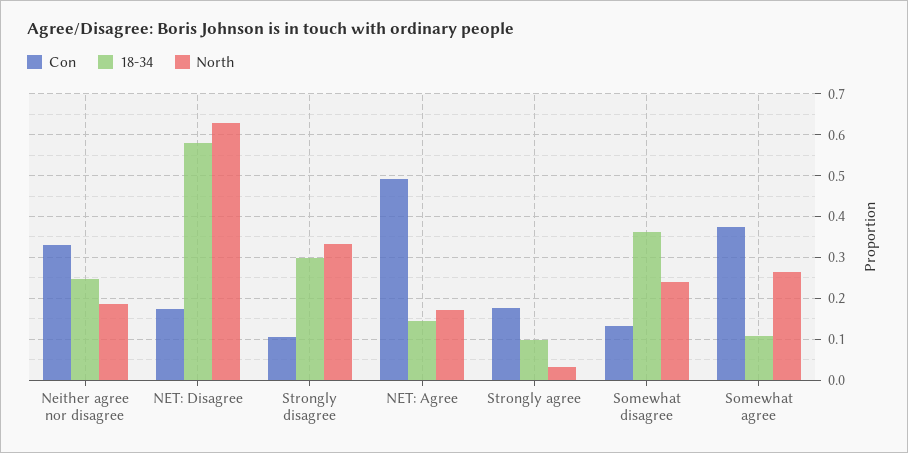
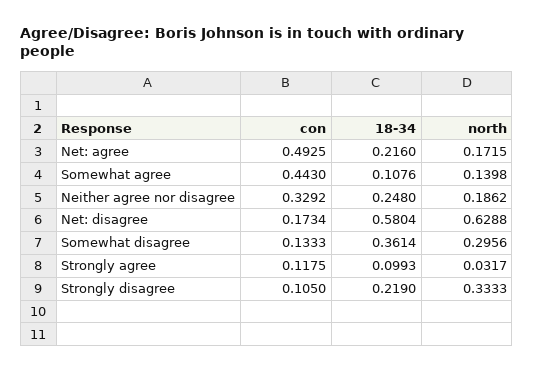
  {
    "Con": {
      "Neither agree nor disagree": 0.3292,
      "NET: Disagree": 0.1734,
      "Strongly disagree": 0.105,
      "NET: Agree": 0.4925,
-     "Strongly agree": 0.18,
+     "Strongly agree": 0.1175,
      "Somewhat disagree": 0.1333,
-     "Somewhat agree": 0.38
+     "Somewhat agree": 0.443
    },
    "18-34": {
      "Neither agree nor disagree": 0.248,
      "NET: Disagree": 0.5804,
-     "Strongly disagree": 0.3,
+     "Strongly disagree": 0.219,
-     "NET: Agree": 0.14,
+     "NET: Agree": 0.216,
      "Strongly agree": 0.0993,
      "Somewhat disagree": 0.3614,
      "Somewhat agree": 0.1076
    },
    "North": {
      "Neither agree nor disagree": 0.1862,
      "NET: Disagree": 0.6288,
      "Strongly disagree": 0.3333,
      "NET: Agree": 0.1715,
      "Strongly agree": 0.0317,
-     "Somewhat disagree": 0.24,
+     "Somewhat disagree": 0.2956,
-     "Somewhat agree": 0.26
+     "Somewhat agree": 0.1398
    }
  }

